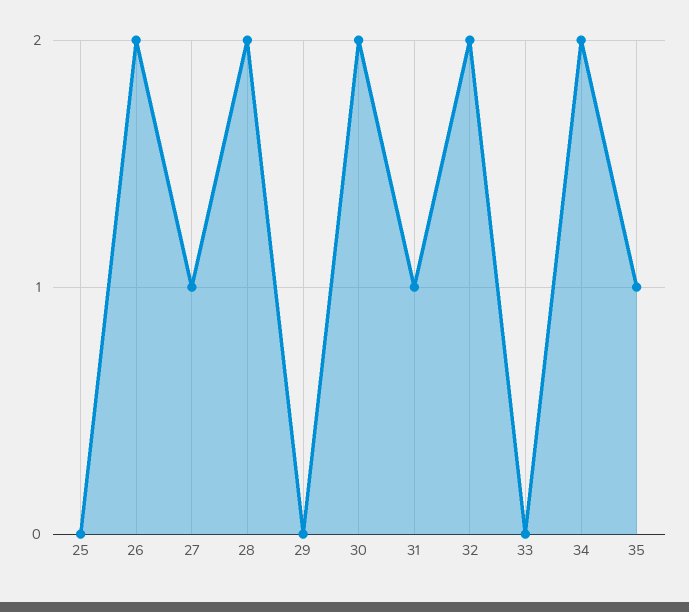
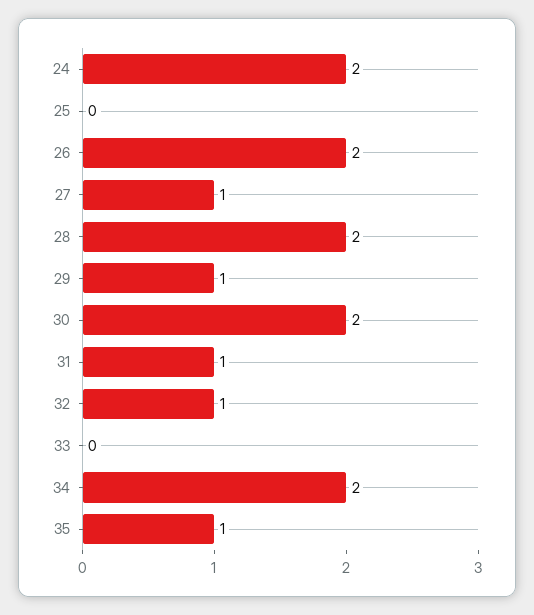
  {
    "25": 0,
    "26": 2,
    "27": 1,
    "28": 2,
-   "29": 0,
+   "29": 1,
    "30": 2,
    "31": 1,
-   "32": 2,
+   "32": 1,
    "33": 0,
    "34": 2,
-   "35": 1
+   "35": 1,
+   "24": 2
  }

